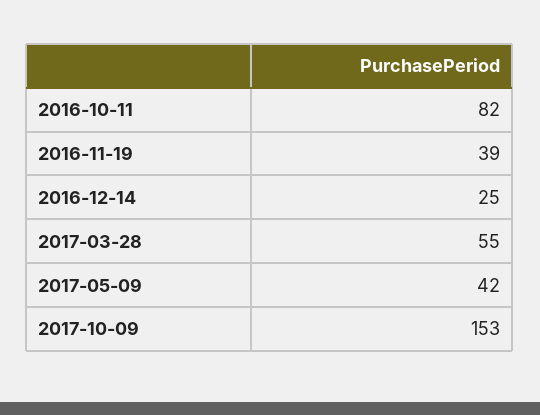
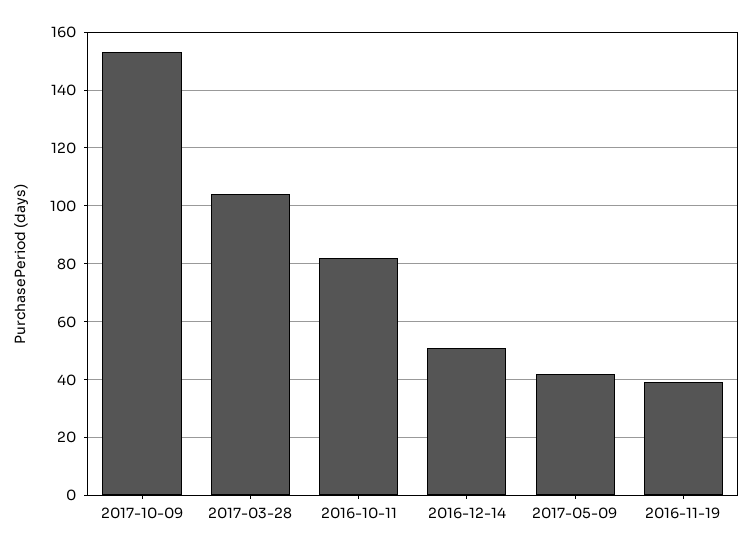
  {
    "2016-10-11": 82,
    "2016-11-19": 39,
-   "2016-12-14": 25,
+   "2016-12-14": 50,
-   "2017-03-28": 55,
+   "2017-03-28": 105,
    "2017-05-09": 42,
    "2017-10-09": 153
  }

